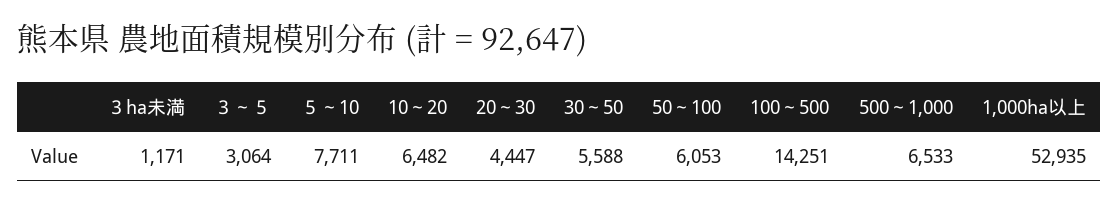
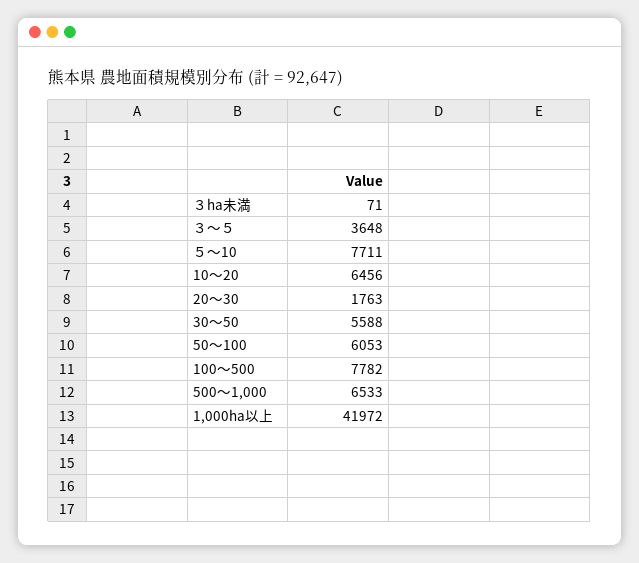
  {
-   "３ha未満": 1171,
+   "３ha未満": 71,
-   "３～５": 3064,
+   "３～５": 3648,
    "５～10": 7711,
-   "10～20": 6482,
+   "10～20": 6456,
-   "20～30": 4447,
+   "20～30": 1763,
    "30～50": 5588,
    "50～100": 6053,
-   "100～500": 14251,
+   "100～500": 7782,
    "500～1,000": 6533,
-   "1,000ha以上": 52935
+   "1,000ha以上": 41972
  }

